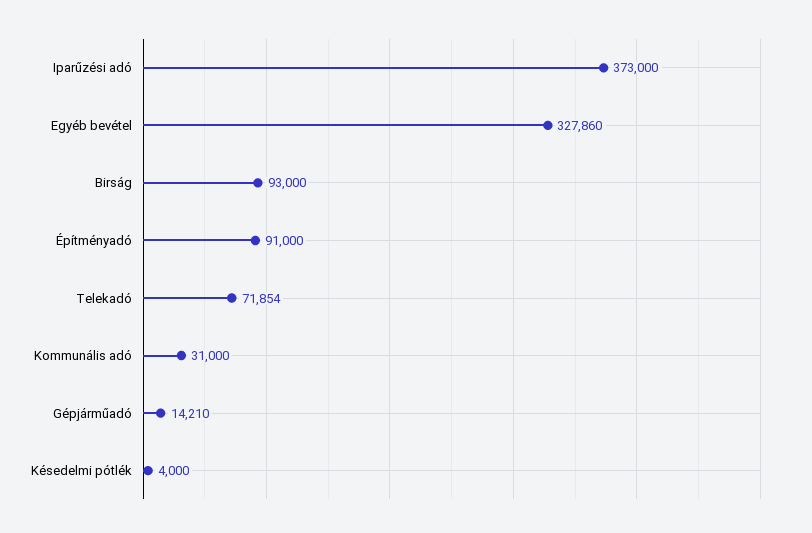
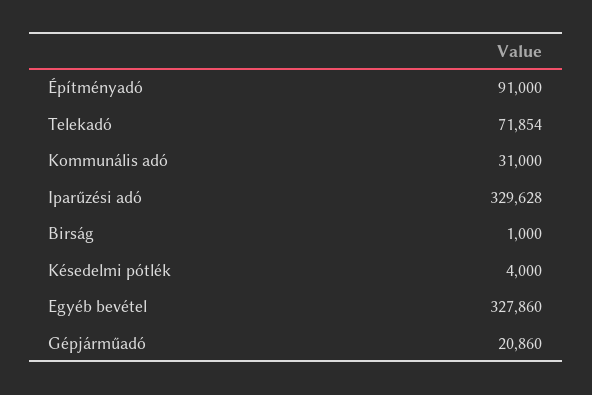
  {
-   "Iparűzési adó": 373000,
+   "Iparűzési adó": 329628,
    "Egyéb bevétel": 327860,
-   "Birság": 93000,
+   "Birság": 1000,
    "Építményadó": 91000,
    "Telekadó": 71854,
    "Kommunális adó": 31000,
-   "Gépjárműadó": 14210,
+   "Gépjárműadó": 20860,
    "Késedelmi pótlék": 4000
  }

